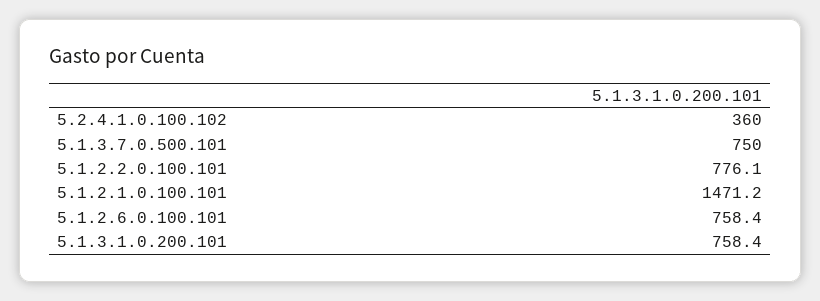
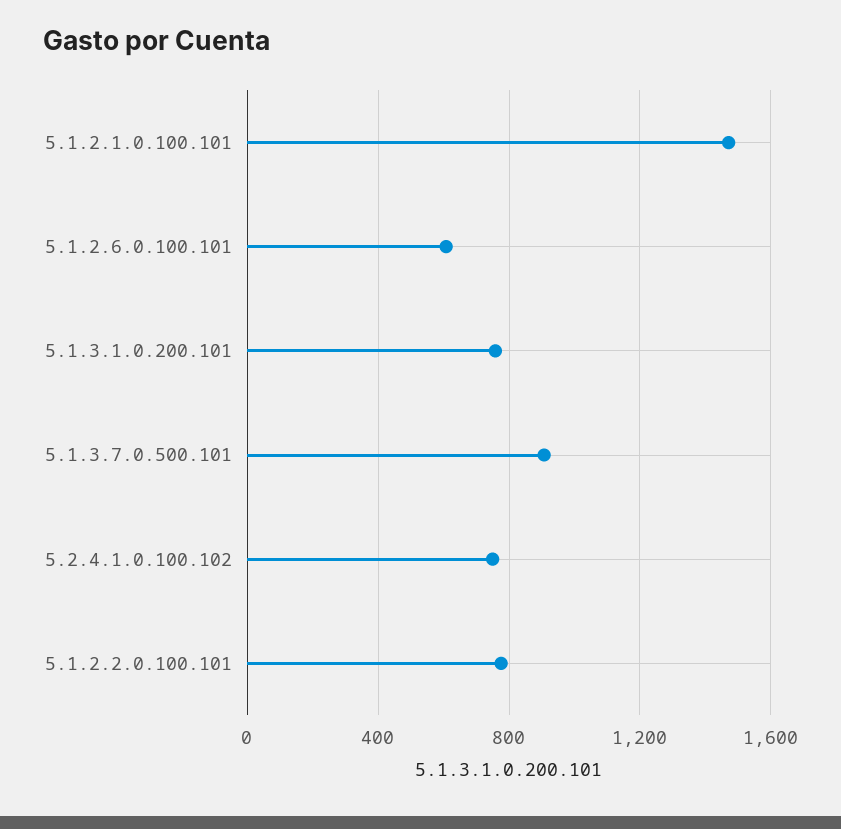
  {
-   "5.2.4.1.0.100.102": 360,
+   "5.2.4.1.0.100.102": 750,
-   "5.1.3.7.0.500.101": 750,
+   "5.1.3.7.0.500.101": 900,
    "5.1.2.2.0.100.101": 776.1,
    "5.1.2.1.0.100.101": 1471.2,
-   "5.1.2.6.0.100.101": 758.4,
+   "5.1.2.6.0.100.101": 600,
    "5.1.3.1.0.200.101": 758.4
  }

